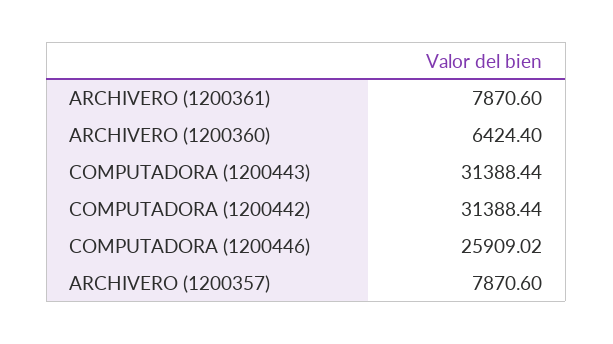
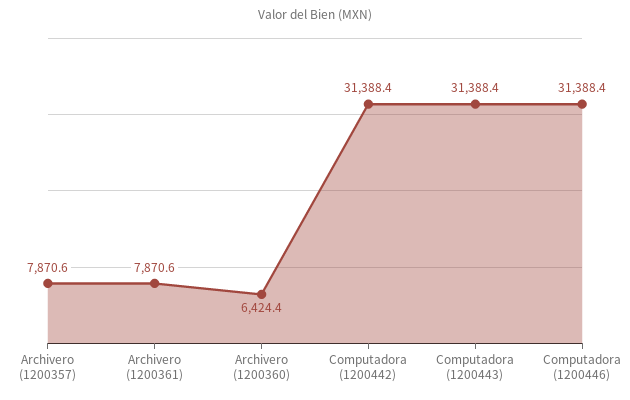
  {
    "ARCHIVERO (1200361)": 7870.6,
    "ARCHIVERO (1200360)": 6424.4,
    "COMPUTADORA (1200443)": 31388.44,
    "COMPUTADORA (1200442)": 31388.44,
-   "COMPUTADORA (1200446)": 25909.02,
+   "COMPUTADORA (1200446)": 31388.4,
    "ARCHIVERO (1200357)": 7870.6
  }

